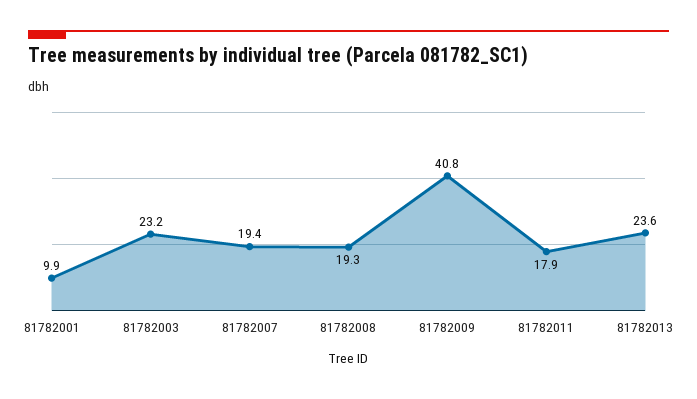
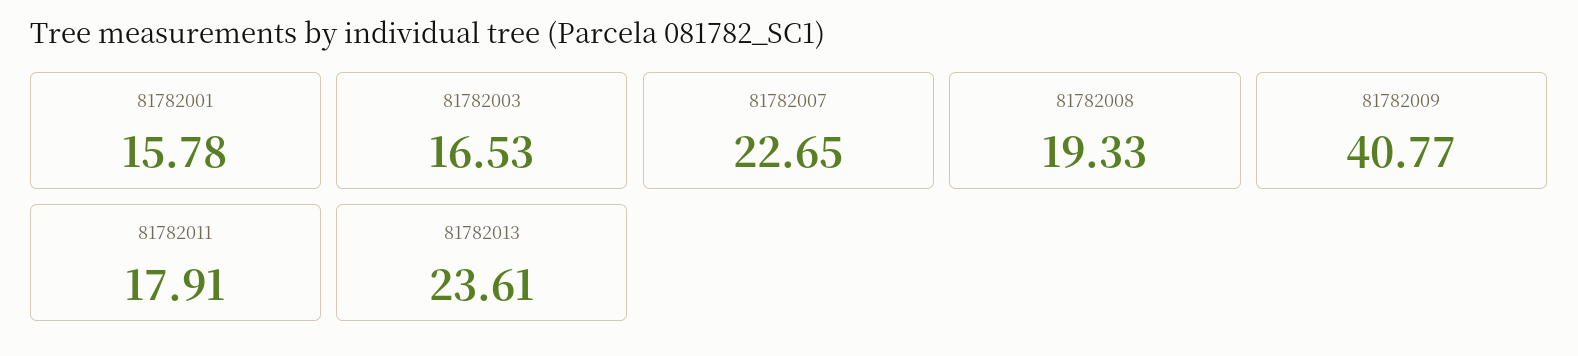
  {
-   "81782001": 9.9,
+   "81782001": 15.78,
-   "81782003": 23.2,
+   "81782003": 16.53,
-   "81782007": 19.4,
+   "81782007": 22.65,
    "81782008": 19.33,
    "81782009": 40.77,
    "81782011": 17.91,
    "81782013": 23.61
  }

